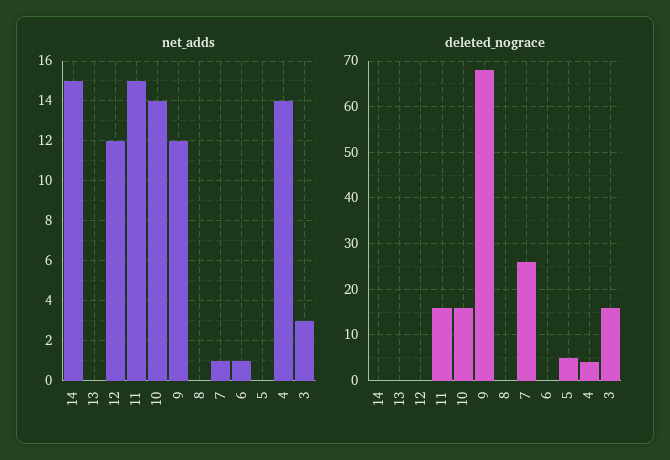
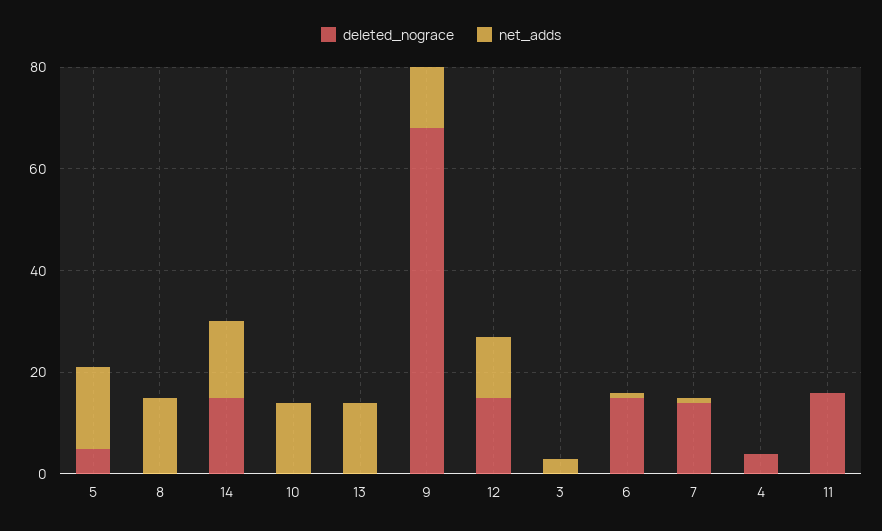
  {
    "net_adds": {
      "14": 15,
-     "13": 0,
+     "13": 15,
      "12": 12,
-     "11": 15,
+     "11": 0,
      "10": 14,
      "9": 12,
-     "8": 0,
+     "8": 15,
      "7": 1,
      "6": 1,
-     "5": 0,
+     "5": 15,
-     "4": 14,
+     "4": 0,
      "3": 3
    },
    "deleted_nograce": {
-     "14": 0,
+     "14": 15,
      "13": 0,
-     "12": 0,
+     "12": 15,
      "11": 15,
-     "10": 15,
+     "10": 0,
      "9": 70,
      "8": 0,
-     "7": 25,
+     "7": 15,
-     "6": 0,
+     "6": 15,
      "5": 5,
      "4": 5,
-     "3": 15
+     "3": 0
    }
  }

